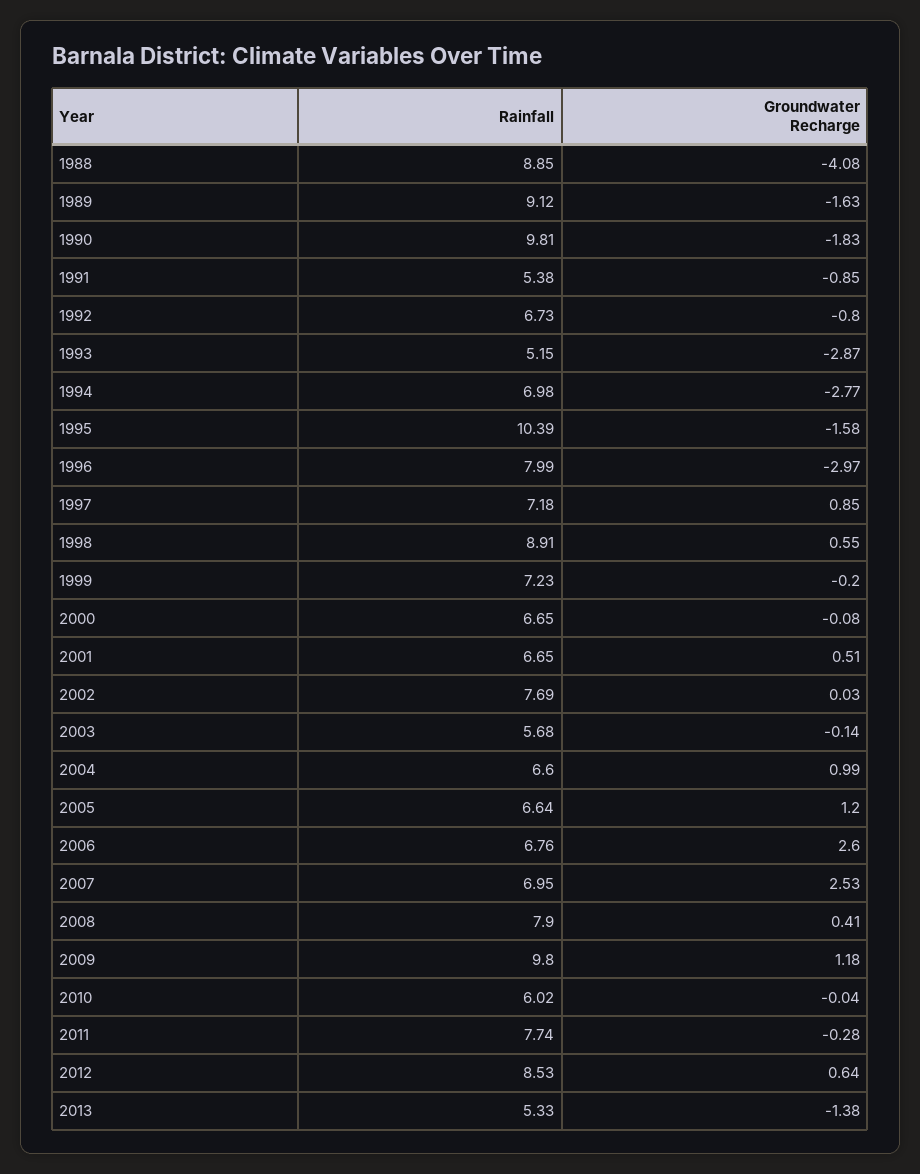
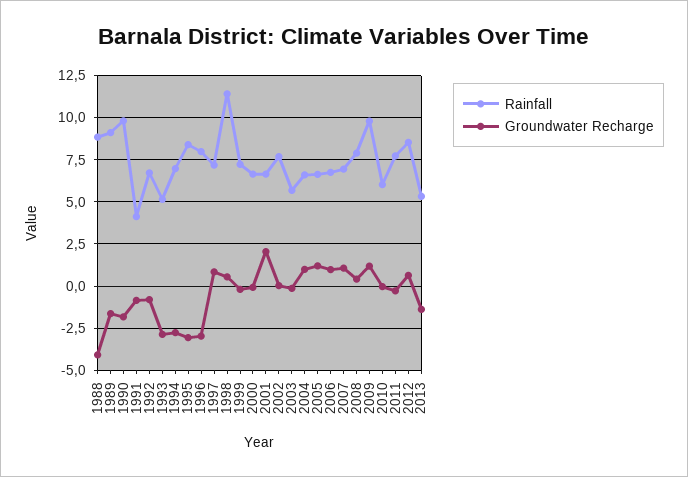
  {
    "Rainfall": {
      "1988": 8.85,
      "1989": 9.12,
      "1990": 9.81,
-     "1991": 5.38,
+     "1991": 4,
      "1992": 6.73,
      "1993": 5.15,
      "1994": 6.98,
-     "1995": 10.39,
+     "1995": 8.5,
      "1996": 7.99,
      "1997": 7.18,
-     "1998": 8.91,
+     "1998": 11.5,
      "1999": 7.23,
      "2000": 6.65,
      "2001": 6.65,
      "2002": 7.69,
      "2003": 5.68,
      "2004": 6.6,
      "2005": 6.64,
      "2006": 6.76,
      "2007": 6.95,
      "2008": 7.9,
      "2009": 9.8,
      "2010": 6.02,
      "2011": 7.74,
      "2012": 8.53,
      "2013": 5.33
    },
    "Groundwater Recharge": {
      "1988": -4.08,
      "1989": -1.63,
      "1990": -1.83,
      "1991": -0.85,
      "1992": -0.8,
      "1993": -2.87,
      "1994": -2.77,
-     "1995": -1.58,
+     "1995": -3,
      "1996": -2.97,
      "1997": 0.85,
      "1998": 0.55,
      "1999": -0.2,
      "2000": -0.08,
-     "2001": 0.51,
+     "2001": 2,
      "2002": 0.03,
      "2003": -0.14,
      "2004": 0.99,
      "2005": 1.2,
-     "2006": 2.6,
+     "2006": 1,
-     "2007": 2.53,
+     "2007": 1,
      "2008": 0.41,
      "2009": 1.18,
      "2010": -0.04,
      "2011": -0.28,
      "2012": 0.64,
      "2013": -1.38
    }
  }

